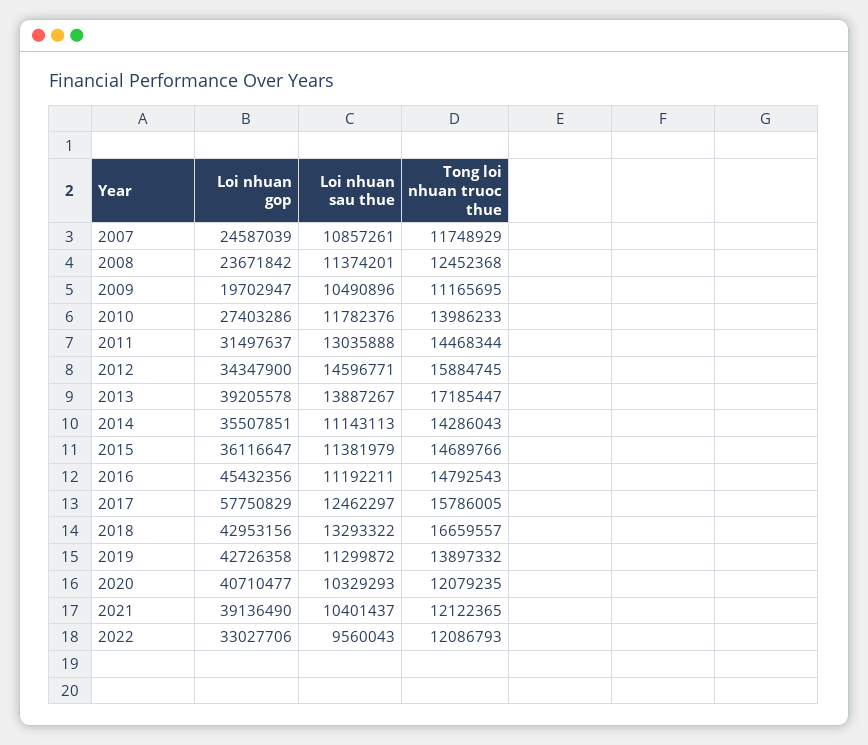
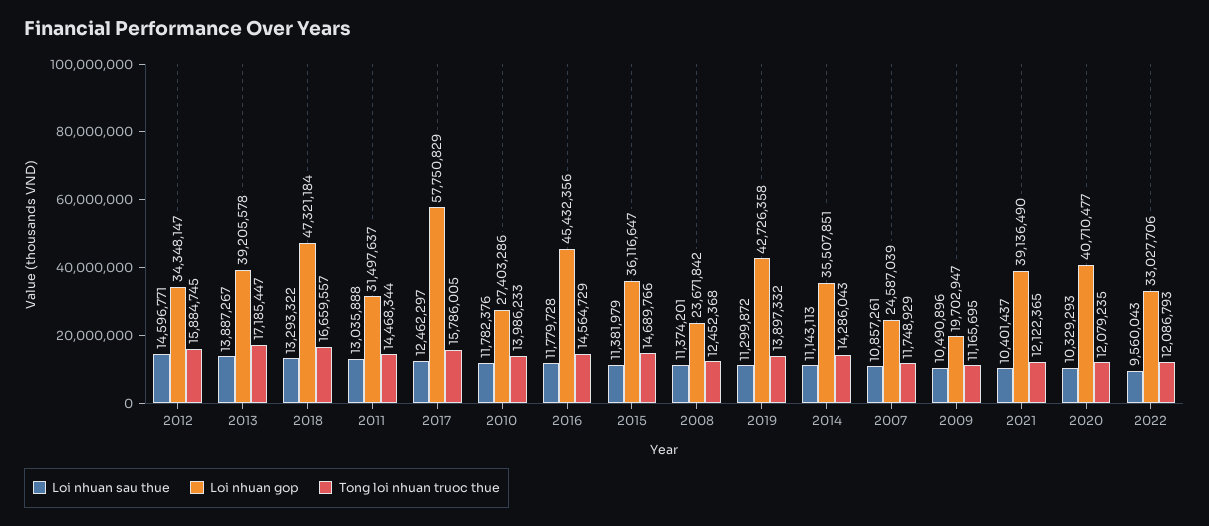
  {
    "Loi nhuan gop": {
      "2007": 24587039,
      "2008": 23671842,
      "2009": 19702947,
      "2010": 27403286,
      "2011": 31497637,
-     "2012": 34347900,
+     "2012": 34348147,
      "2013": 39205578,
      "2014": 35507851,
      "2015": 36116647,
      "2016": 45432356,
      "2017": 57750829,
-     "2018": 42953156,
+     "2018": 47321184,
      "2019": 42726358,
      "2020": 40710477,
      "2021": 39136490,
      "2022": 33027706
    },
    "Loi nhuan sau thue": {
      "2007": 10857261,
      "2008": 11374201,
      "2009": 10490896,
      "2010": 11782376,
      "2011": 13035888,
      "2012": 14596771,
      "2013": 13887267,
      "2014": 11143113,
      "2015": 11381979,
-     "2016": 11192211,
+     "2016": 11779728,
      "2017": 12462297,
      "2018": 13293322,
      "2019": 11299872,
      "2020": 10329293,
      "2021": 10401437,
      "2022": 9560043
    },
    "Tong loi nhuan truoc thue": {
      "2007": 11748929,
      "2008": 12452368,
      "2009": 11165695,
      "2010": 13986233,
      "2011": 14468344,
      "2012": 15884745,
      "2013": 17185447,
      "2014": 14286043,
      "2015": 14689766,
-     "2016": 14792543,
+     "2016": 14564729,
      "2017": 15786005,
      "2018": 16659557,
      "2019": 13897332,
      "2020": 12079235,
      "2021": 12122365,
      "2022": 12086793
    }
  }

